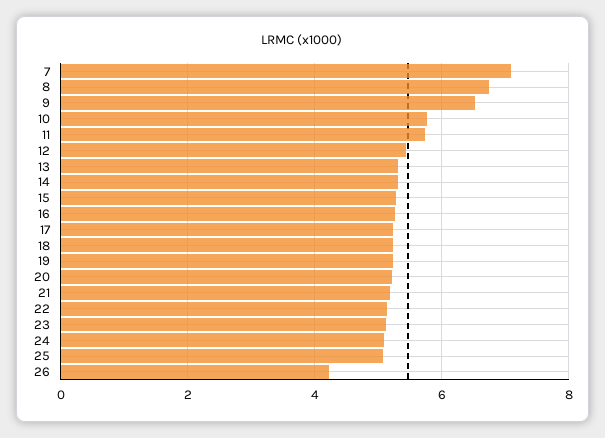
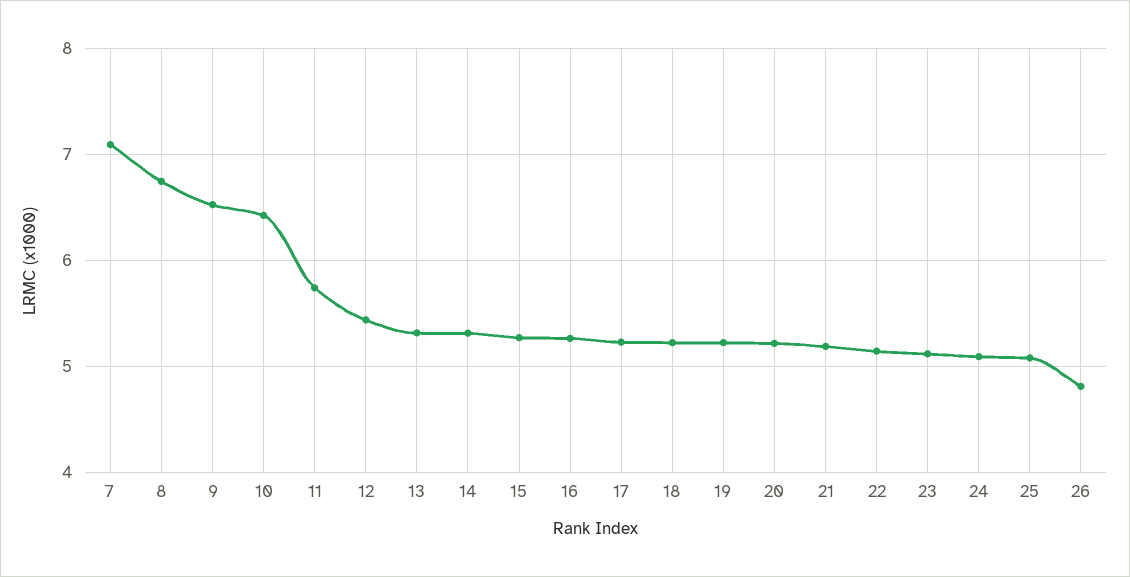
  {
    "7": 7.1,
    "8": 6.7,
    "9": 6.5,
-   "10": 5.8,
+   "10": 6.4,
    "11": 5.7,
    "12": 5.4,
    "13": 5.3,
    "14": 5.3,
    "15": 5.3,
    "16": 5.3,
    "17": 5.2,
    "18": 5.2,
    "19": 5.2,
    "20": 5.2,
    "21": 5.2,
    "22": 5.1,
    "23": 5.1,
    "24": 5.1,
    "25": 5.1,
-   "26": 4.2
+   "26": 4.8
  }

